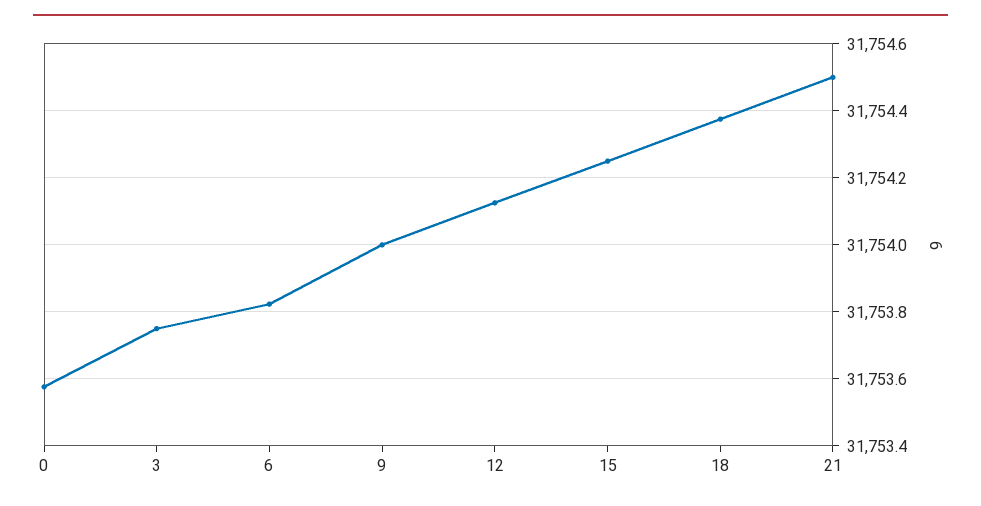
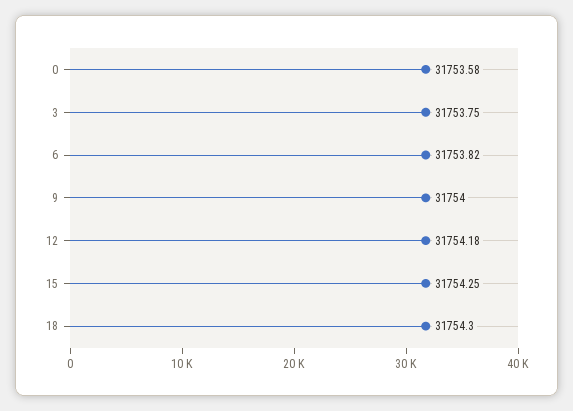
  {
    "0": 31753.58,
    "3": 31753.75,
    "6": 31753.82,
    "9": 31754,
-   "12": 31754.12,
+   "12": 31754.18,
    "15": 31754.25,
-   "18": 31754.38,
+   "18": 31754.3
-   "21": 31754.5
  }

